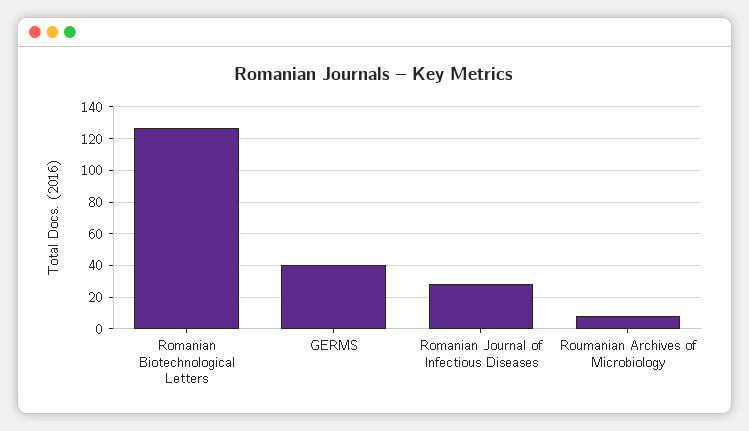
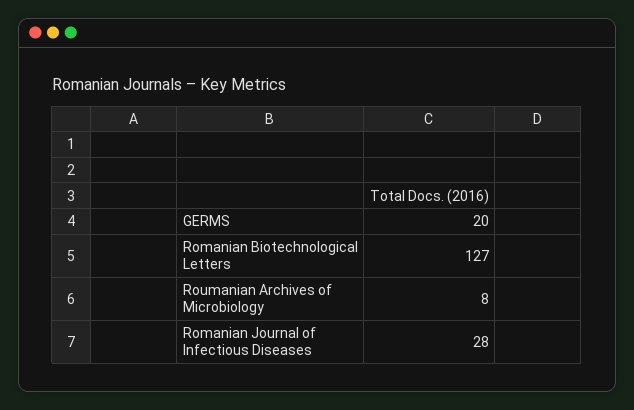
  {
    "Romanian Biotechnological Letters": 127,
-   "GERMS": 40,
+   "GERMS": 20,
    "Romanian Journal of Infectious Diseases": 28,
    "Roumanian Archives of Microbiology": 8
  }

